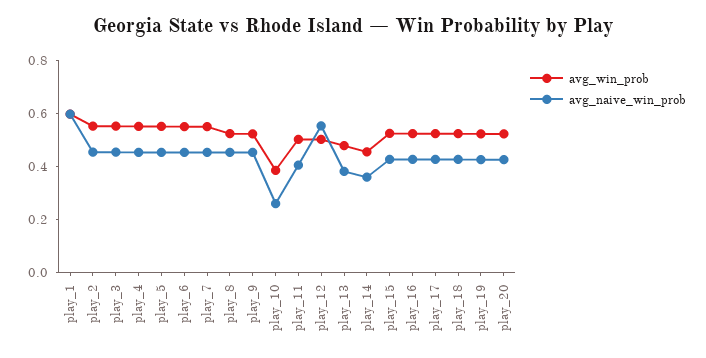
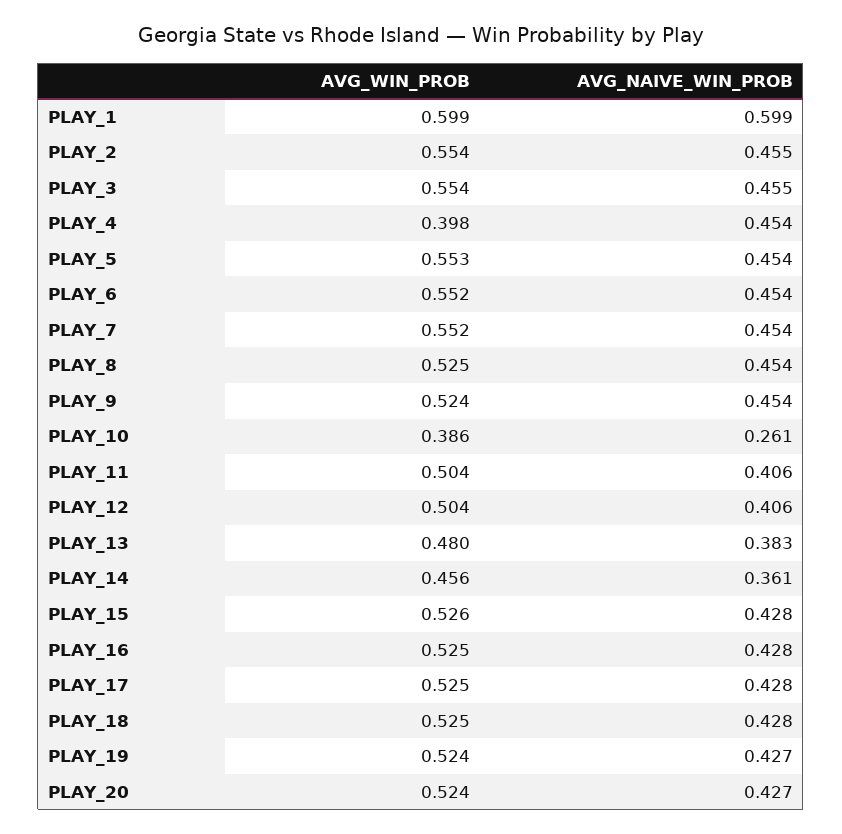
  {
    "avg_win_prob": {
      "play_1": 0.599,
      "play_2": 0.554,
      "play_3": 0.554,
-     "play_4": 0.55,
+     "play_4": 0.398,
      "play_5": 0.553,
      "play_6": 0.552,
      "play_7": 0.552,
      "play_8": 0.525,
      "play_9": 0.524,
      "play_10": 0.386,
      "play_11": 0.504,
      "play_12": 0.504,
      "play_13": 0.48,
      "play_14": 0.456,
      "play_15": 0.526,
      "play_16": 0.525,
      "play_17": 0.525,
      "play_18": 0.525,
      "play_19": 0.524,
      "play_20": 0.524
    },
    "avg_naive_win_prob": {
      "play_1": 0.599,
      "play_2": 0.455,
      "play_3": 0.455,
      "play_4": 0.454,
      "play_5": 0.454,
      "play_6": 0.454,
      "play_7": 0.454,
      "play_8": 0.454,
      "play_9": 0.454,
      "play_10": 0.261,
      "play_11": 0.406,
-     "play_12": 0.55,
+     "play_12": 0.406,
      "play_13": 0.383,
      "play_14": 0.361,
      "play_15": 0.428,
      "play_16": 0.428,
      "play_17": 0.428,
      "play_18": 0.428,
      "play_19": 0.427,
      "play_20": 0.427
    }
  }

